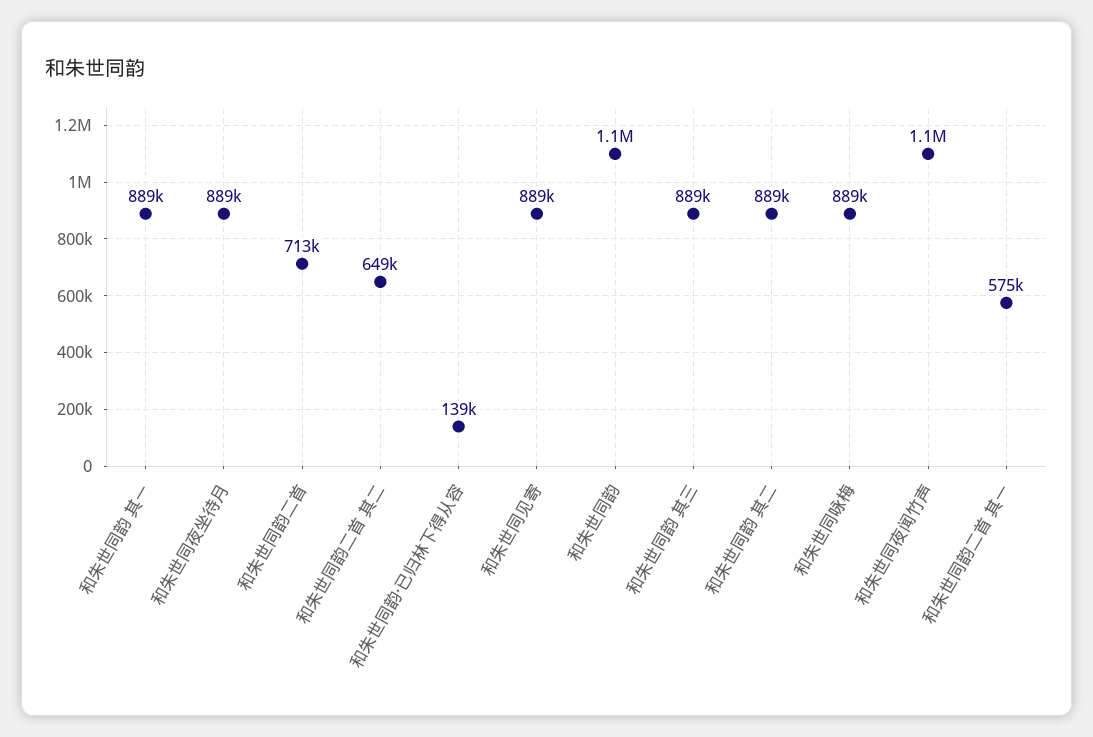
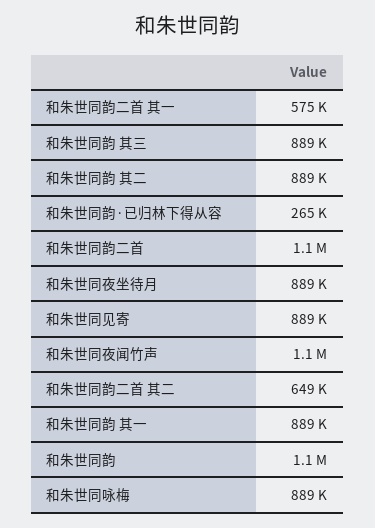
  {
    "和朱世同韵 其一": 889000,
    "和朱世同夜坐待月": 889000,
-   "和朱世同韵二首": 713000,
+   "和朱世同韵二首": 1100000,
    "和朱世同韵二首 其二": 649000,
-   "和朱世同韵·已归林下得从容": 139000,
+   "和朱世同韵·已归林下得从容": 265000,
    "和朱世同见寄": 889000,
    "和朱世同韵": 1100000,
    "和朱世同韵 其三": 889000,
    "和朱世同韵 其二": 889000,
    "和朱世同咏梅": 889000,
    "和朱世同夜闻竹声": 1100000,
    "和朱世同韵二首 其一": 575000
  }

